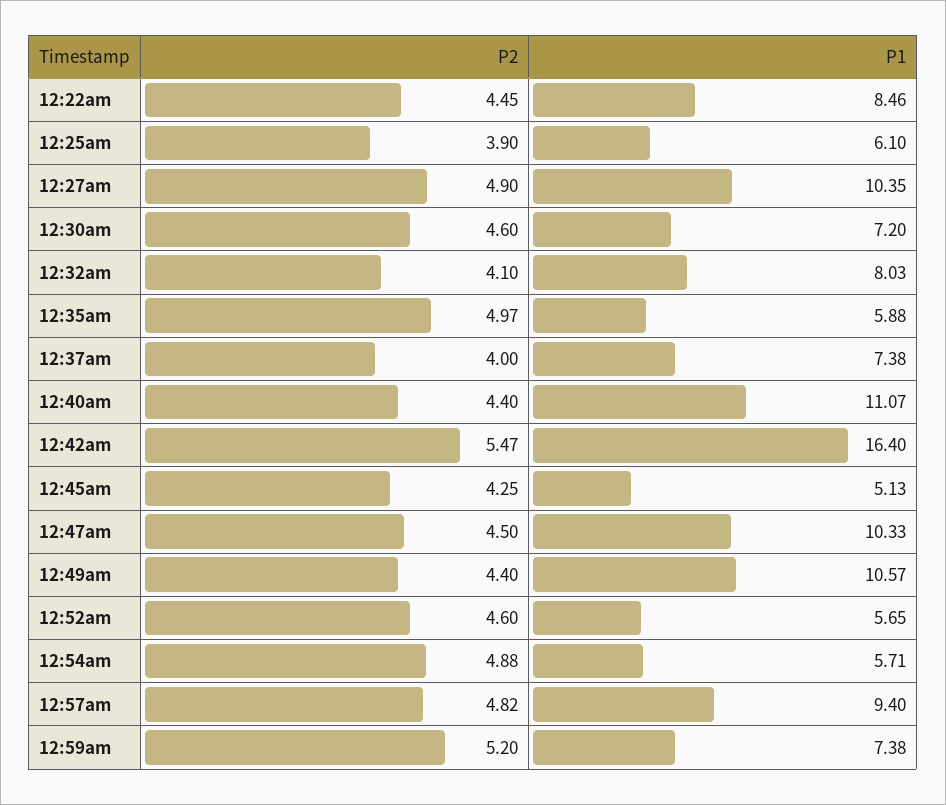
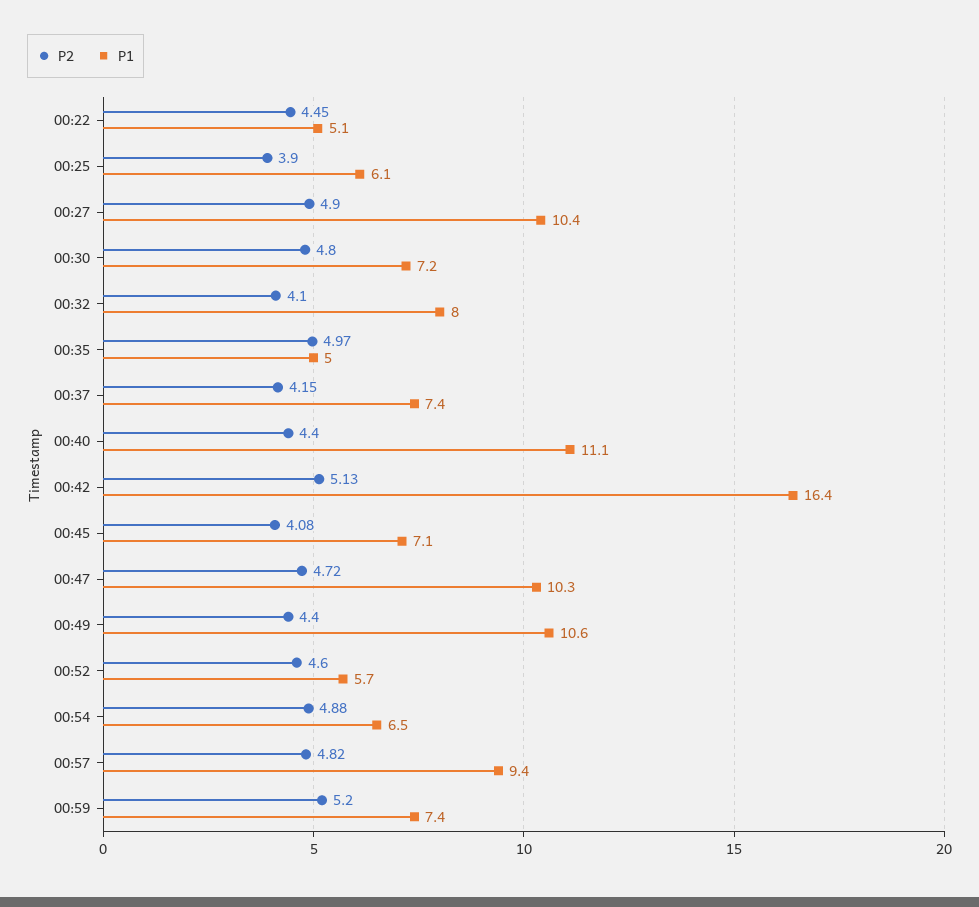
  {
    "P2": {
      "12:22am": 4.45,
      "12:25am": 3.9,
      "12:27am": 4.9,
-     "12:30am": 4.6,
+     "12:30am": 4.8,
      "12:32am": 4.1,
      "12:35am": 4.97,
-     "12:37am": 4,
+     "12:37am": 4.15,
      "12:40am": 4.4,
-     "12:42am": 5.47,
+     "12:42am": 5.13,
-     "12:45am": 4.25,
+     "12:45am": 4.08,
-     "12:47am": 4.5,
+     "12:47am": 4.72,
      "12:49am": 4.4,
      "12:52am": 4.6,
      "12:54am": 4.88,
      "12:57am": 4.82,
      "12:59am": 5.2
    },
    "P1": {
-     "12:22am": 8.46,
+     "12:22am": 5.1,
      "12:25am": 6.1,
      "12:27am": 10.35,
      "12:30am": 7.2,
      "12:32am": 8.03,
-     "12:35am": 5.88,
+     "12:35am": 5,
      "12:37am": 7.38,
      "12:40am": 11.07,
      "12:42am": 16.4,
-     "12:45am": 5.13,
+     "12:45am": 7.1,
      "12:47am": 10.33,
      "12:49am": 10.57,
      "12:52am": 5.65,
-     "12:54am": 5.71,
+     "12:54am": 6.5,
      "12:57am": 9.4,
      "12:59am": 7.38
    }
  }

